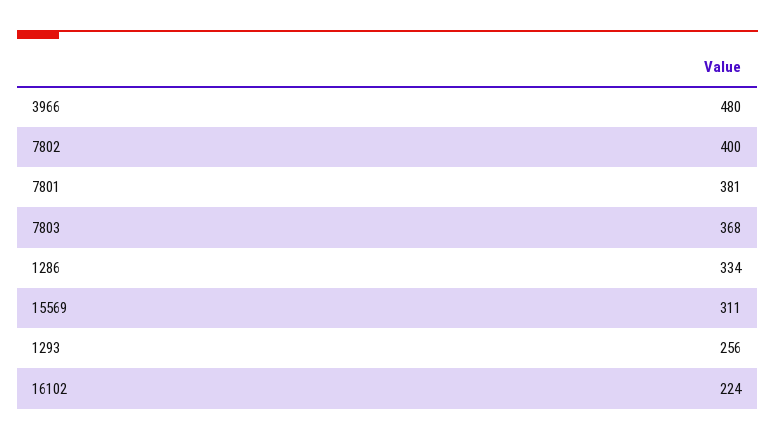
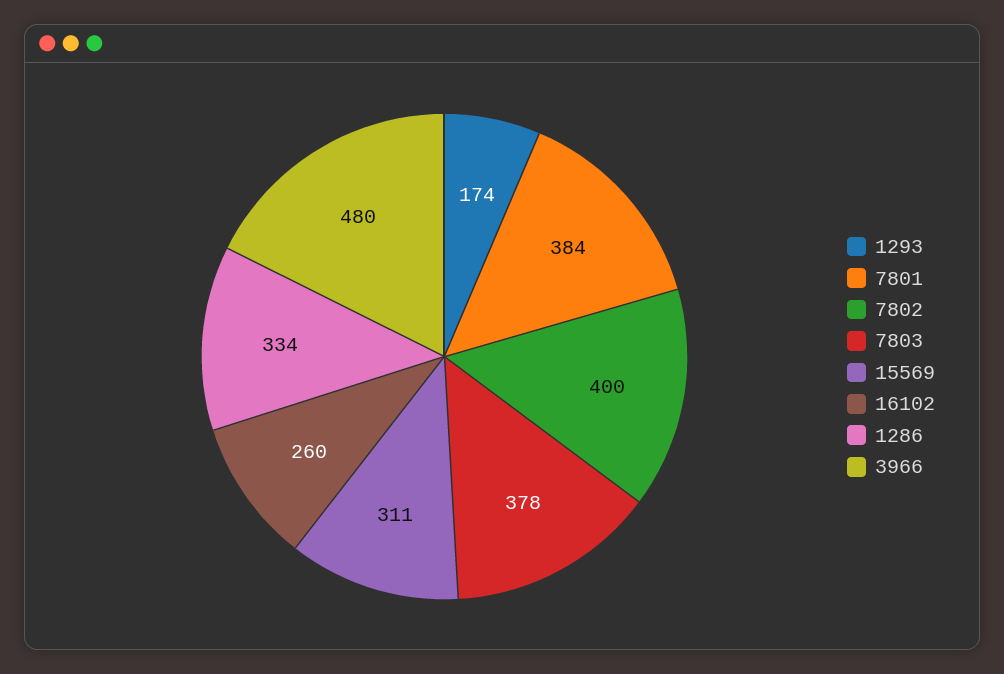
  {
    "3966": 480,
    "7802": 400,
-   "7801": 381,
+   "7801": 384,
-   "7803": 368,
+   "7803": 378,
    "1286": 334,
    "15569": 311,
-   "1293": 256,
+   "1293": 174,
-   "16102": 224
+   "16102": 260
  }

